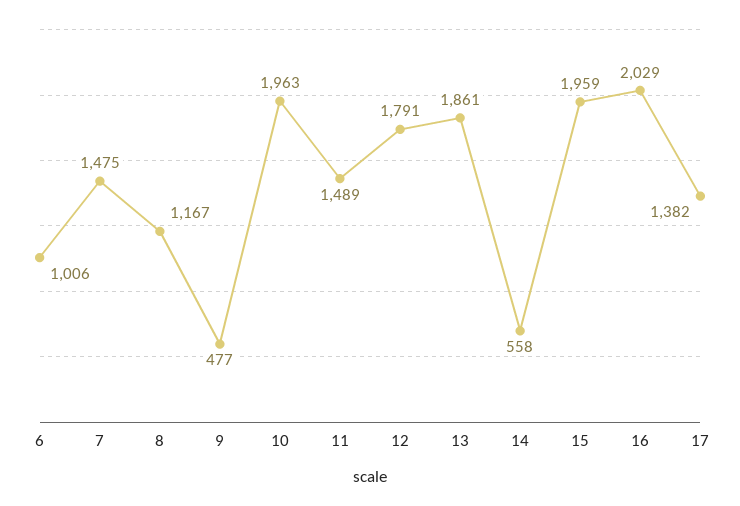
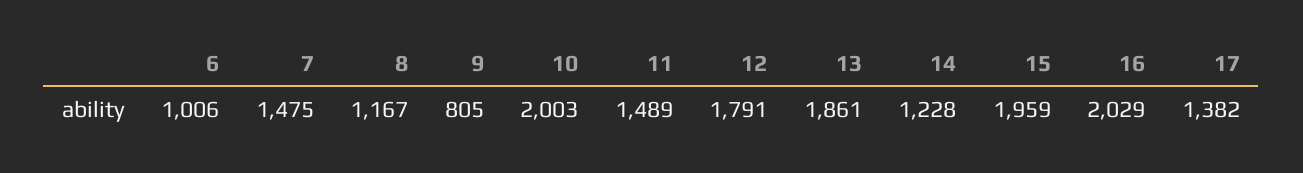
  {
    "6": 1006,
    "7": 1475,
    "8": 1167,
-   "9": 477,
+   "9": 805,
-   "10": 1963,
+   "10": 2003,
    "11": 1489,
    "12": 1791,
    "13": 1861,
-   "14": 558,
+   "14": 1228,
    "15": 1959,
    "16": 2029,
    "17": 1382
  }

